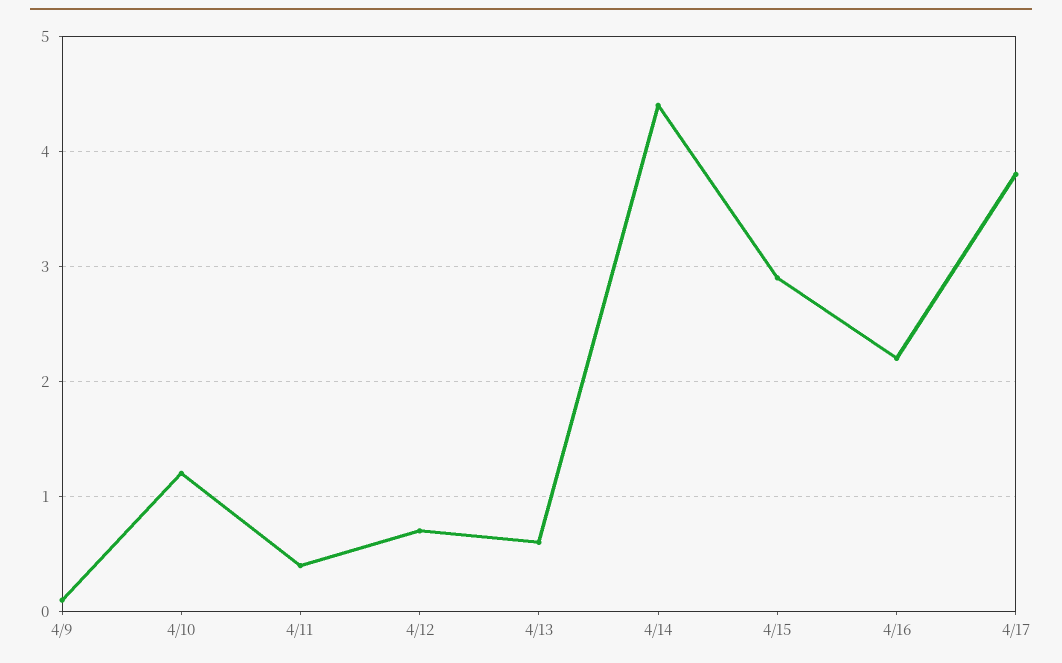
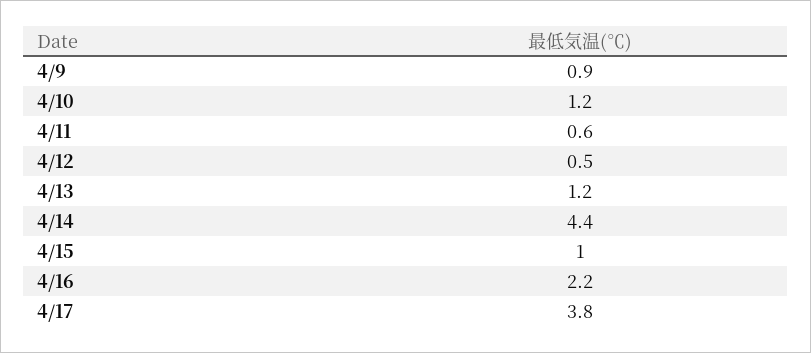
  {
-   "4/9": 0.1,
+   "4/9": 0.9,
    "4/10": 1.2,
-   "4/11": 0.4,
+   "4/11": 0.6,
-   "4/12": 0.7,
+   "4/12": 0.5,
-   "4/13": 0.6,
+   "4/13": 1.2,
    "4/14": 4.4,
-   "4/15": 2.9,
+   "4/15": 1,
    "4/16": 2.2,
    "4/17": 3.8
  }

